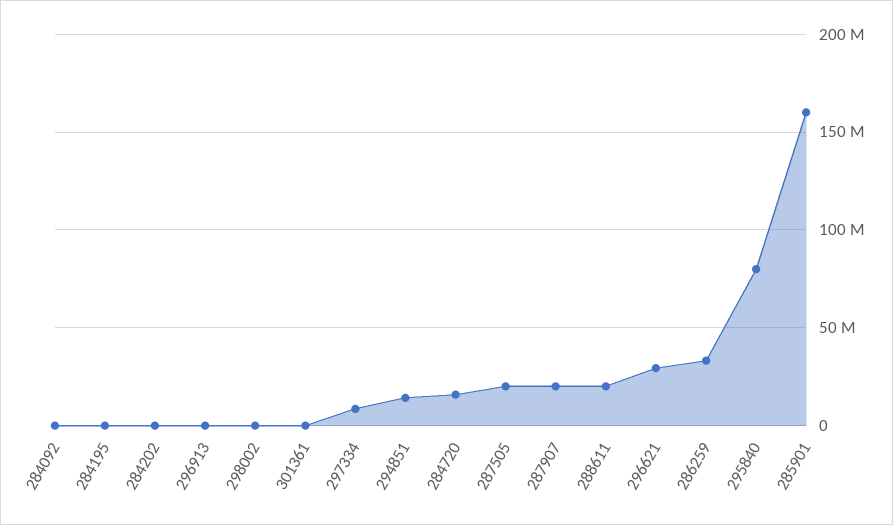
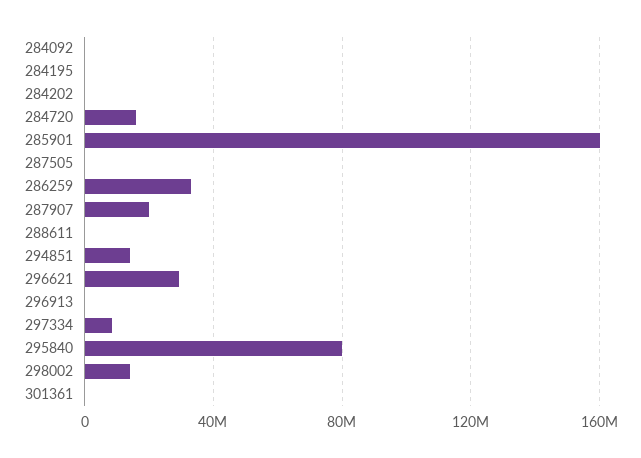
  {
    "284092": 0,
    "284195": 0,
    "284202": 0,
    "296913": 0,
-   "298002": 0,
+   "298002": 15000000,
    "301361": 0,
    "297334": 10000000,
    "294851": 15000000,
    "284720": 15000000,
-   "287505": 20000000,
+   "287505": 0,
    "287907": 20000000,
-   "288611": 20000000,
+   "288611": 0,
    "296621": 30000000,
    "286259": 35000000,
    "295840": 80000000,
    "285901": 160000000
  }

